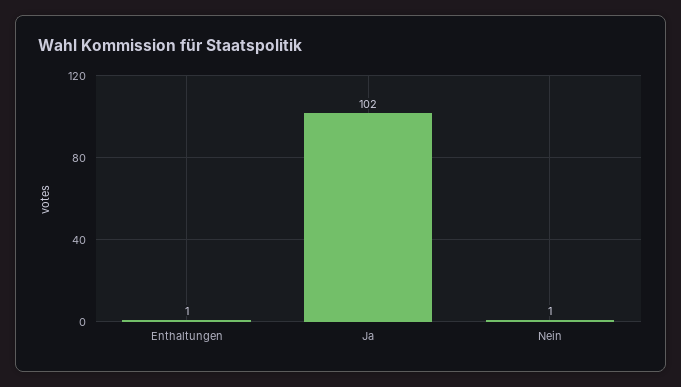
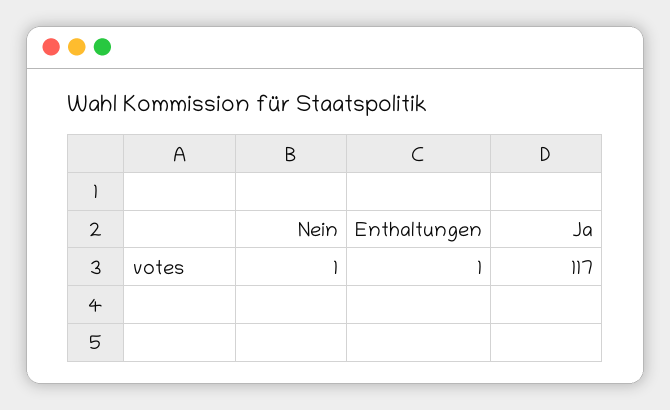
  {
    "Enthaltungen": 1,
-   "Ja": 102,
+   "Ja": 117,
    "Nein": 1
  }

